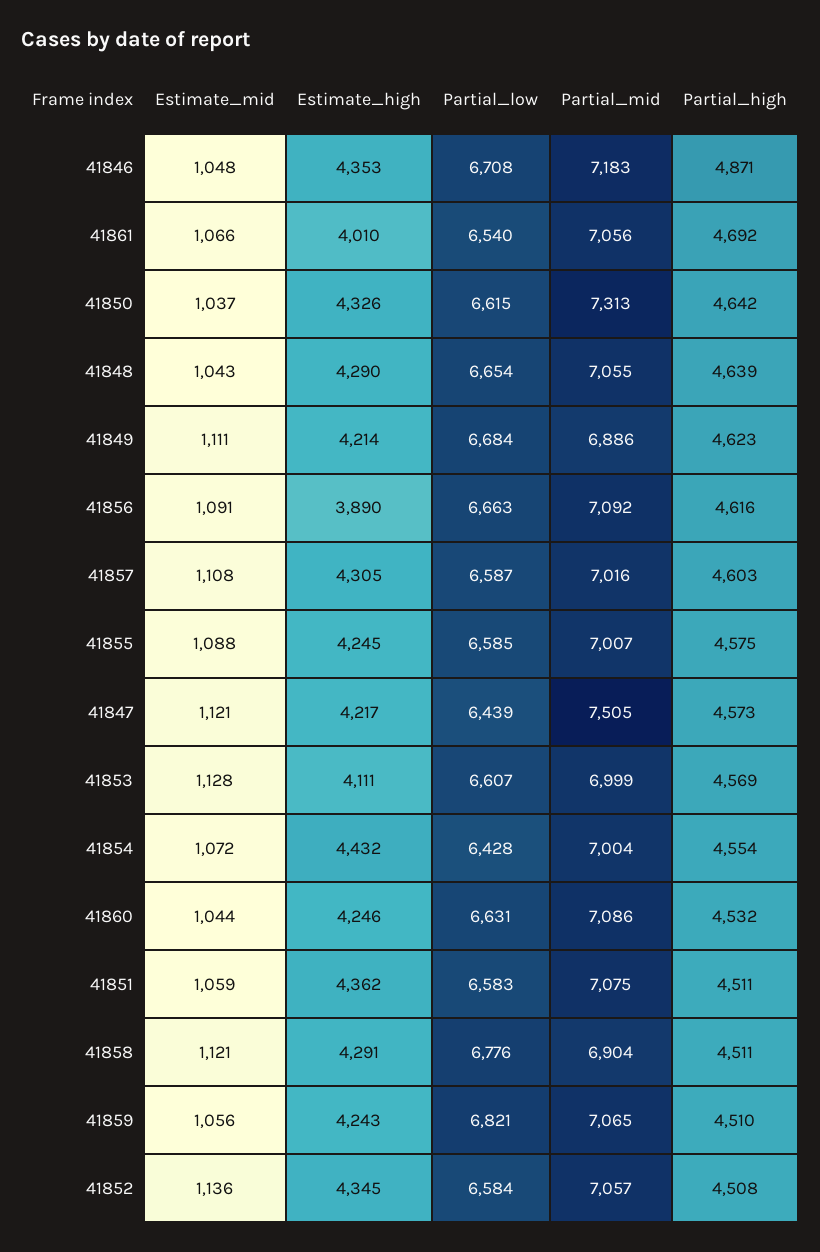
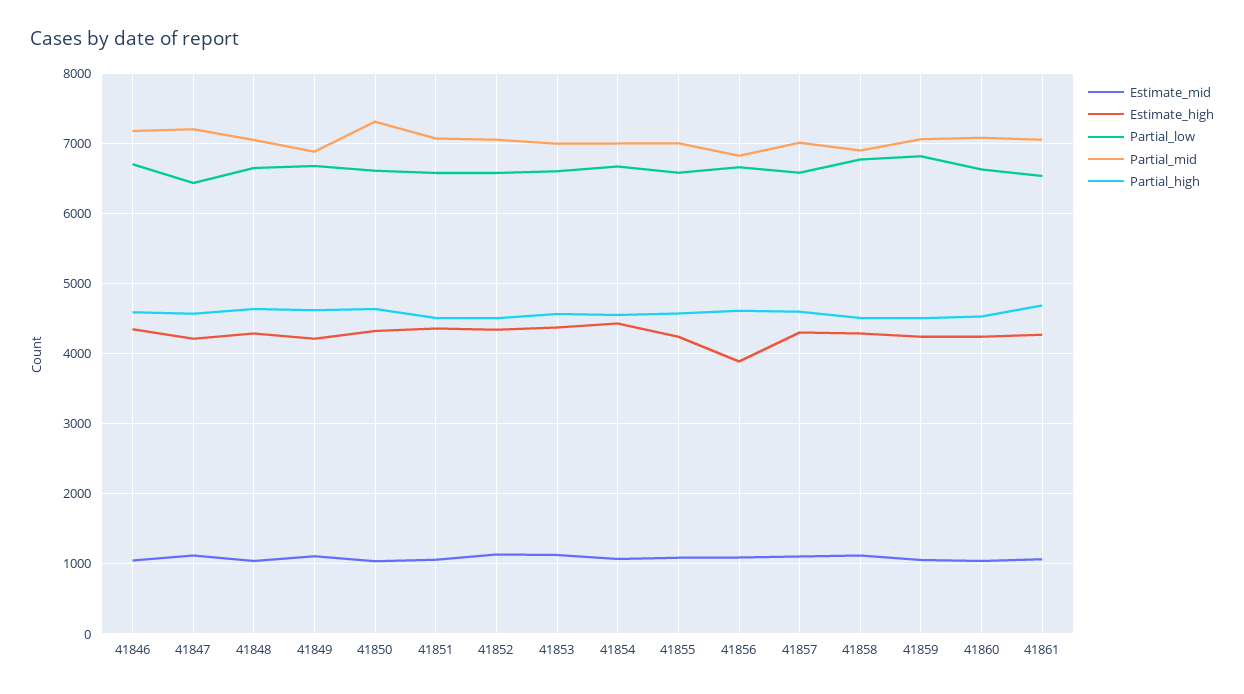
  {
    "Estimate_mid": {
      "41846": 1048,
      "41861": 1066,
      "41850": 1037,
      "41848": 1043,
      "41849": 1111,
      "41856": 1091,
      "41857": 1108,
      "41855": 1088,
      "41847": 1121,
      "41853": 1128,
      "41854": 1072,
      "41860": 1044,
      "41851": 1059,
      "41858": 1121,
      "41859": 1056,
      "41852": 1136
    },
    "Estimate_high": {
      "41846": 4353,
-     "41861": 4010,
+     "41861": 4300,
      "41850": 4326,
      "41848": 4290,
      "41849": 4214,
      "41856": 3890,
      "41857": 4305,
      "41855": 4245,
      "41847": 4217,
-     "41853": 4111,
+     "41853": 4400,
      "41854": 4432,
      "41860": 4246,
      "41851": 4362,
      "41858": 4291,
      "41859": 4243,
      "41852": 4345
    },
    "Partial_low": {
      "41846": 6708,
      "41861": 6540,
      "41850": 6615,
      "41848": 6654,
      "41849": 6684,
      "41856": 6663,
      "41857": 6587,
      "41855": 6585,
      "41847": 6439,
      "41853": 6607,
-     "41854": 6428,
+     "41854": 6700,
      "41860": 6631,
      "41851": 6583,
      "41858": 6776,
      "41859": 6821,
      "41852": 6584
    },
    "Partial_mid": {
      "41846": 7183,
      "41861": 7056,
      "41850": 7313,
      "41848": 7055,
      "41849": 6886,
-     "41856": 7092,
+     "41856": 6800,
      "41857": 7016,
      "41855": 7007,
-     "41847": 7505,
+     "41847": 7200,
      "41853": 6999,
      "41854": 7004,
      "41860": 7086,
      "41851": 7075,
      "41858": 6904,
      "41859": 7065,
      "41852": 7057
    },
    "Partial_high": {
-     "41846": 4871,
+     "41846": 4600,
      "41861": 4692,
      "41850": 4642,
      "41848": 4639,
      "41849": 4623,
      "41856": 4616,
      "41857": 4603,
      "41855": 4575,
      "41847": 4573,
      "41853": 4569,
      "41854": 4554,
      "41860": 4532,
      "41851": 4511,
      "41858": 4511,
      "41859": 4510,
      "41852": 4508
    }
  }

